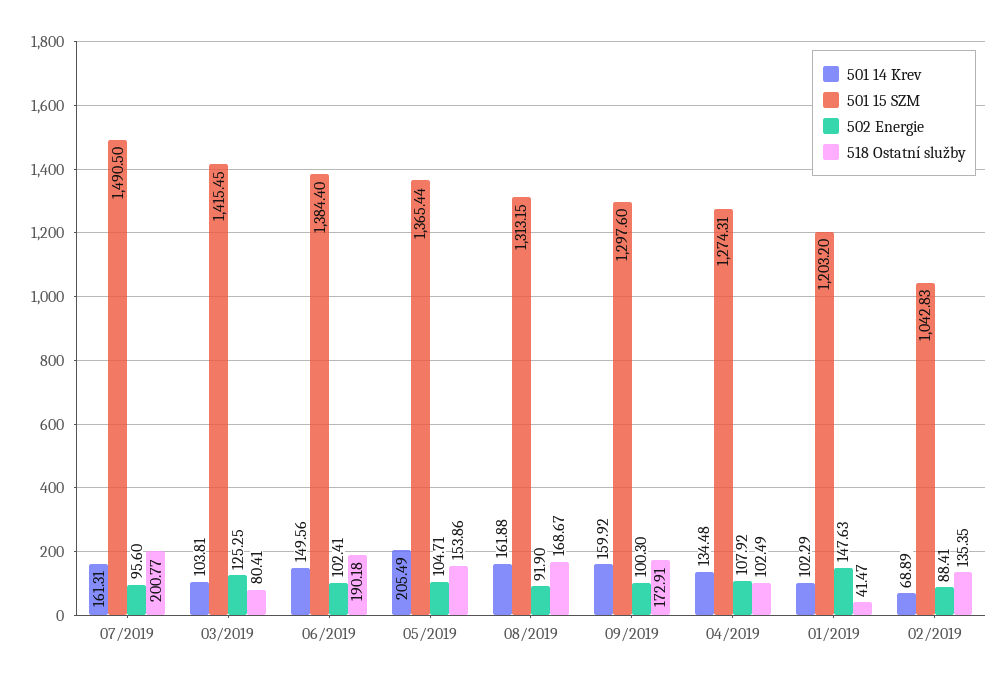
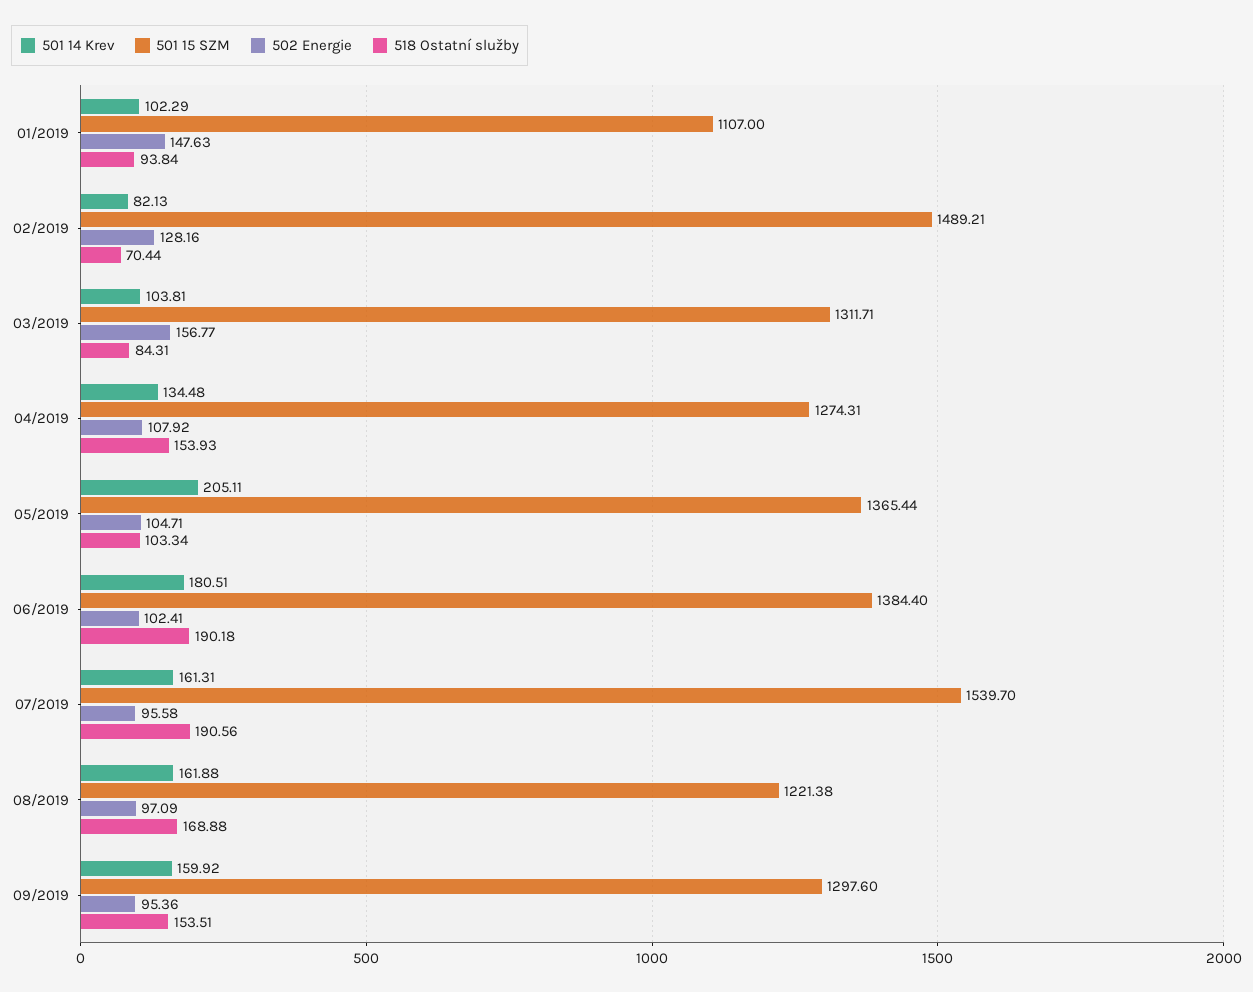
  {
    "501 14 Krev": {
      "07/2019": 161.31,
      "03/2019": 103.81,
-     "06/2019": 149.56,
+     "06/2019": 180.51,
-     "05/2019": 205.49,
+     "05/2019": 205.11,
      "08/2019": 161.88,
      "09/2019": 159.92,
      "04/2019": 134.48,
      "01/2019": 102.29,
-     "02/2019": 68.89
+     "02/2019": 82.13
    },
    "501 15 SZM": {
-     "07/2019": 1490.5,
+     "07/2019": 1539.7,
-     "03/2019": 1415.45,
+     "03/2019": 1311.71,
      "06/2019": 1384.4,
      "05/2019": 1365.44,
-     "08/2019": 1313.15,
+     "08/2019": 1221.38,
      "09/2019": 1297.6,
      "04/2019": 1274.31,
-     "01/2019": 1203.2,
+     "01/2019": 1107,
-     "02/2019": 1042.83
+     "02/2019": 1489.21
    },
    "502 Energie": {
-     "07/2019": 95.6,
+     "07/2019": 95.58,
-     "03/2019": 125.25,
+     "03/2019": 156.77,
      "06/2019": 102.41,
      "05/2019": 104.71,
-     "08/2019": 91.9,
+     "08/2019": 97.09,
-     "09/2019": 100.3,
+     "09/2019": 95.36,
      "04/2019": 107.92,
      "01/2019": 147.63,
-     "02/2019": 88.41
+     "02/2019": 128.16
    },
    "518 Ostatní služby": {
-     "07/2019": 200.77,
+     "07/2019": 190.56,
-     "03/2019": 80.41,
+     "03/2019": 84.31,
      "06/2019": 190.18,
-     "05/2019": 153.86,
+     "05/2019": 103.34,
-     "08/2019": 168.67,
+     "08/2019": 168.88,
-     "09/2019": 172.91,
+     "09/2019": 153.51,
-     "04/2019": 102.49,
+     "04/2019": 153.93,
-     "01/2019": 41.47,
+     "01/2019": 93.84,
-     "02/2019": 135.35
+     "02/2019": 70.44
    }
  }

